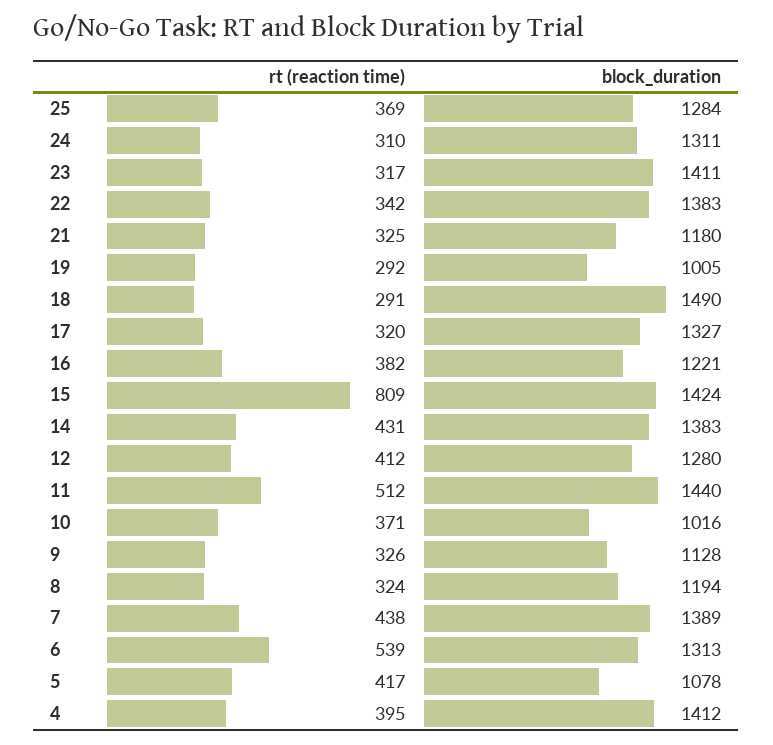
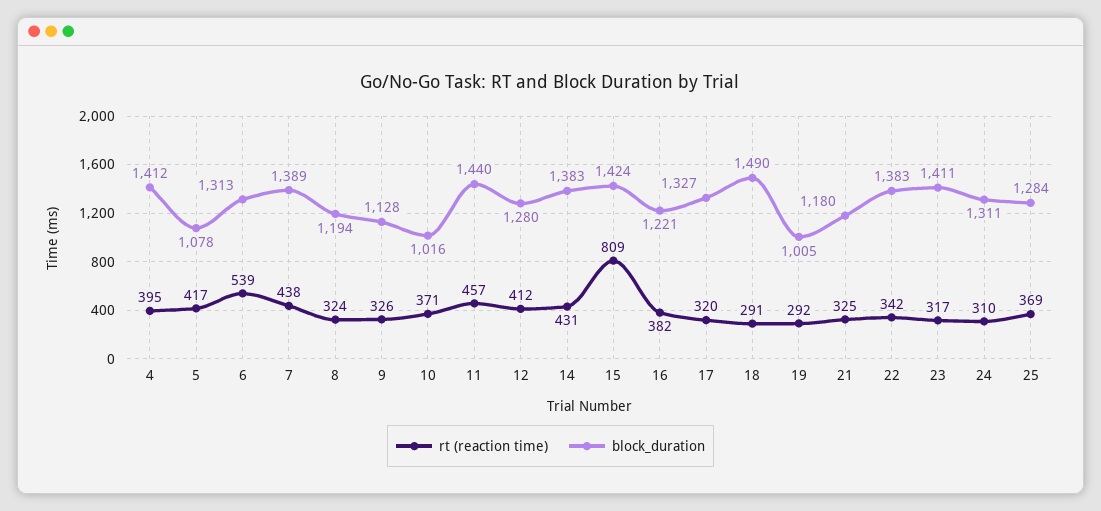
  {
    "rt (reaction time)": {
      "25": 369,
      "24": 310,
      "23": 317,
      "22": 342,
      "21": 325,
      "19": 292,
      "18": 291,
      "17": 320,
      "16": 382,
      "15": 809,
      "14": 431,
      "12": 412,
-     "11": 512,
+     "11": 457,
      "10": 371,
      "9": 326,
      "8": 324,
      "7": 438,
      "6": 539,
      "5": 417,
      "4": 395
    },
    "block_duration": {
      "25": 1284,
      "24": 1311,
      "23": 1411,
      "22": 1383,
      "21": 1180,
      "19": 1005,
      "18": 1490,
      "17": 1327,
      "16": 1221,
      "15": 1424,
      "14": 1383,
      "12": 1280,
      "11": 1440,
      "10": 1016,
      "9": 1128,
      "8": 1194,
      "7": 1389,
      "6": 1313,
      "5": 1078,
      "4": 1412
    }
  }

